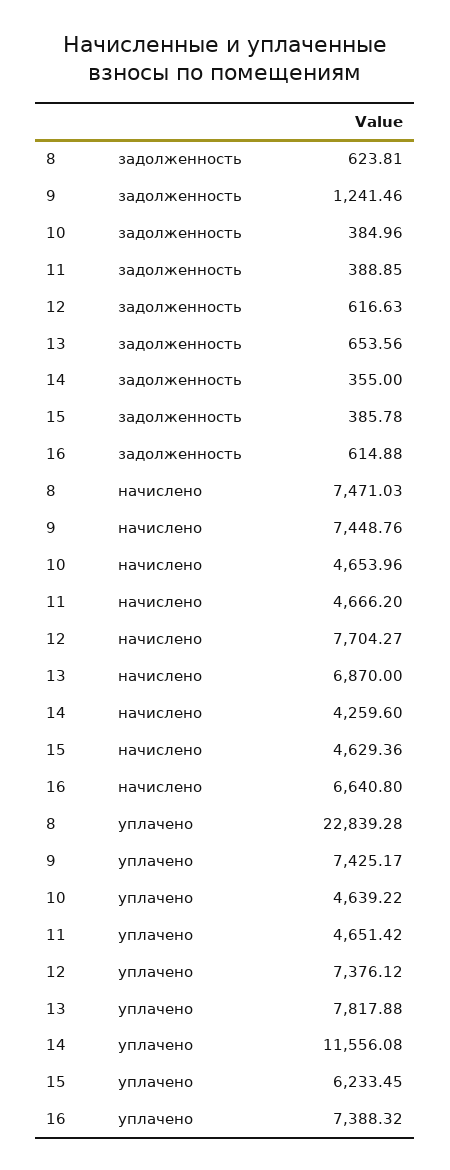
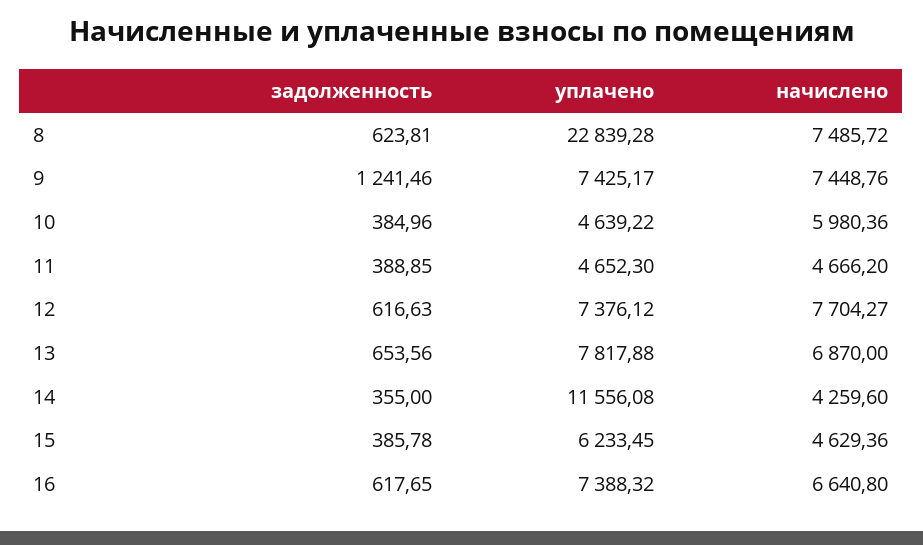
  {
    "8": {
      "задолженность": 623.81,
-     "начислено": 7471.03,
+     "начислено": 7485.72,
      "уплачено": 22839.28
    },
    "9": {
      "задолженность": 1241.46,
      "начислено": 7448.76,
      "уплачено": 7425.17
    },
    "10": {
      "задолженность": 384.96,
-     "начислено": 4653.96,
+     "начислено": 5980.36,
      "уплачено": 4639.22
    },
    "11": {
      "задолженность": 388.85,
      "начислено": 4666.2,
-     "уплачено": 4651.42
+     "уплачено": 4652.3
    },
    "12": {
      "задолженность": 616.63,
      "начислено": 7704.27,
      "уплачено": 7376.12
    },
    "13": {
      "задолженность": 653.56,
      "начислено": 6870,
      "уплачено": 7817.88
    },
    "14": {
      "задолженность": 355,
      "начислено": 4259.6,
      "уплачено": 11556.08
    },
    "15": {
      "задолженность": 385.78,
      "начислено": 4629.36,
      "уплачено": 6233.45
    },
    "16": {
-     "задолженность": 614.88,
+     "задолженность": 617.65,
      "начислено": 6640.8,
      "уплачено": 7388.32
    }
  }

